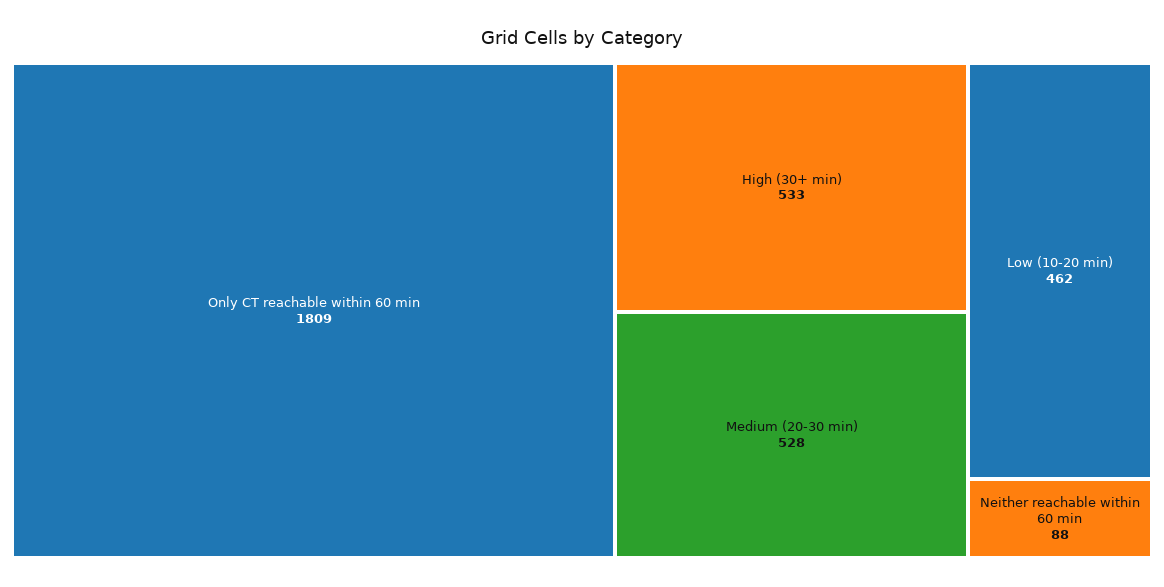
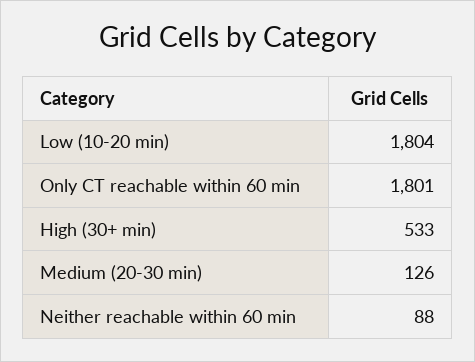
  {
-   "Only CT reachable within 60 min": 1809,
+   "Only CT reachable within 60 min": 1801,
    "High (30+ min)": 533,
-   "Medium (20-30 min)": 528,
+   "Medium (20-30 min)": 126,
-   "Low (10-20 min)": 462,
+   "Low (10-20 min)": 1804,
    "Neither reachable within 60 min": 88
  }

